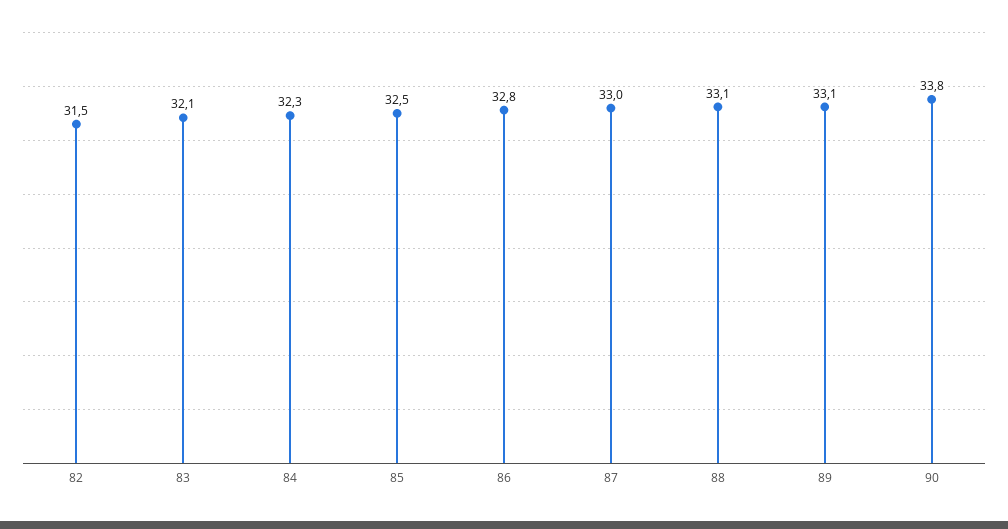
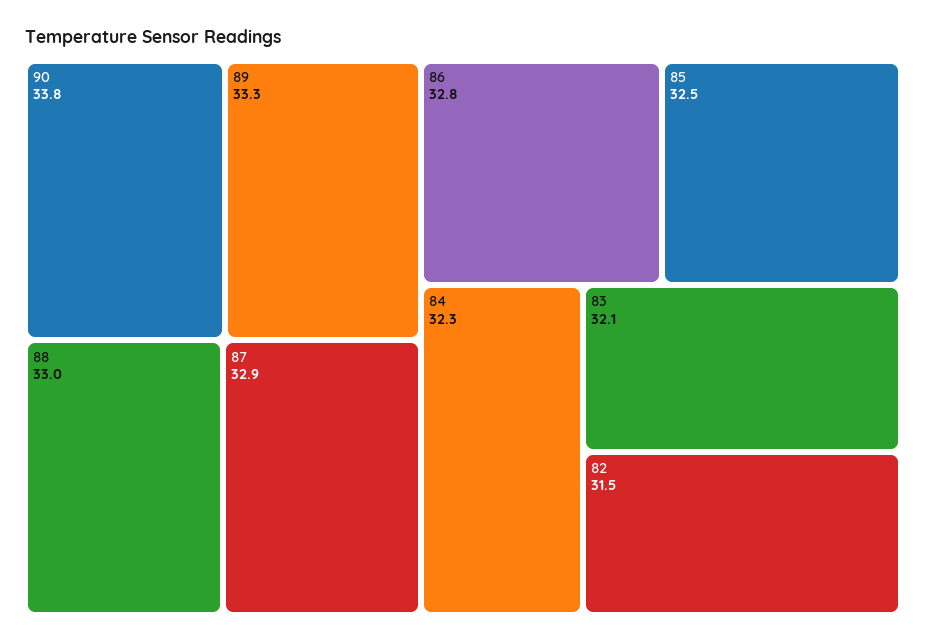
  {
    "82": 31.5,
    "83": 32.1,
    "84": 32.3,
    "85": 32.5,
    "86": 32.8,
-   "87": 33,
+   "87": 32.9,
-   "88": 33.1,
+   "88": 33,
-   "89": 33.1,
+   "89": 33.3,
    "90": 33.8
  }

